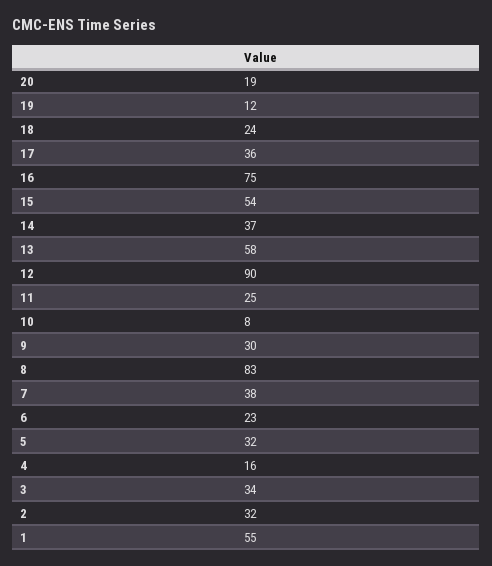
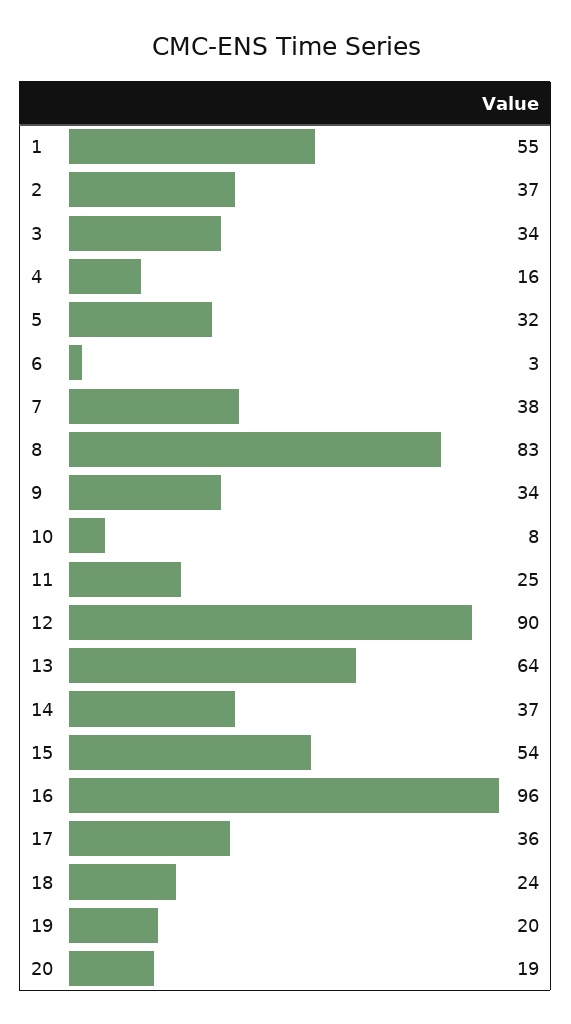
  {
    "20": 19,
-   "19": 12,
+   "19": 20,
    "18": 24,
    "17": 36,
-   "16": 75,
+   "16": 96,
    "15": 54,
    "14": 37,
-   "13": 58,
+   "13": 64,
    "12": 90,
    "11": 25,
    "10": 8,
-   "9": 30,
+   "9": 34,
    "8": 83,
    "7": 38,
-   "6": 23,
+   "6": 3,
    "5": 32,
    "4": 16,
    "3": 34,
-   "2": 32,
+   "2": 37,
    "1": 55
  }

